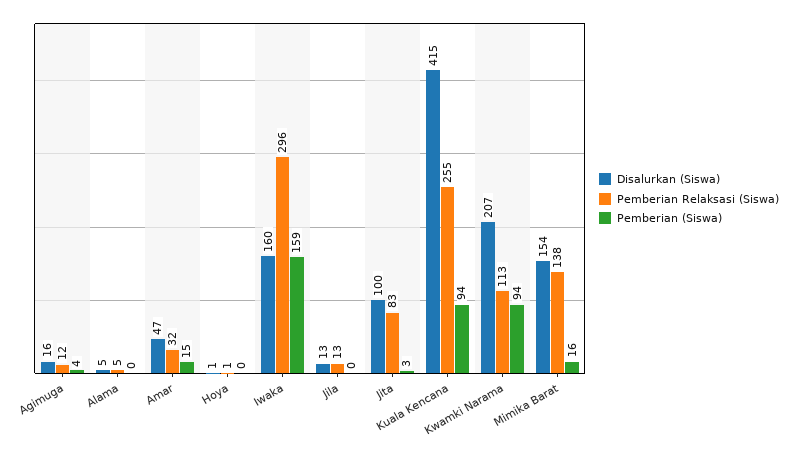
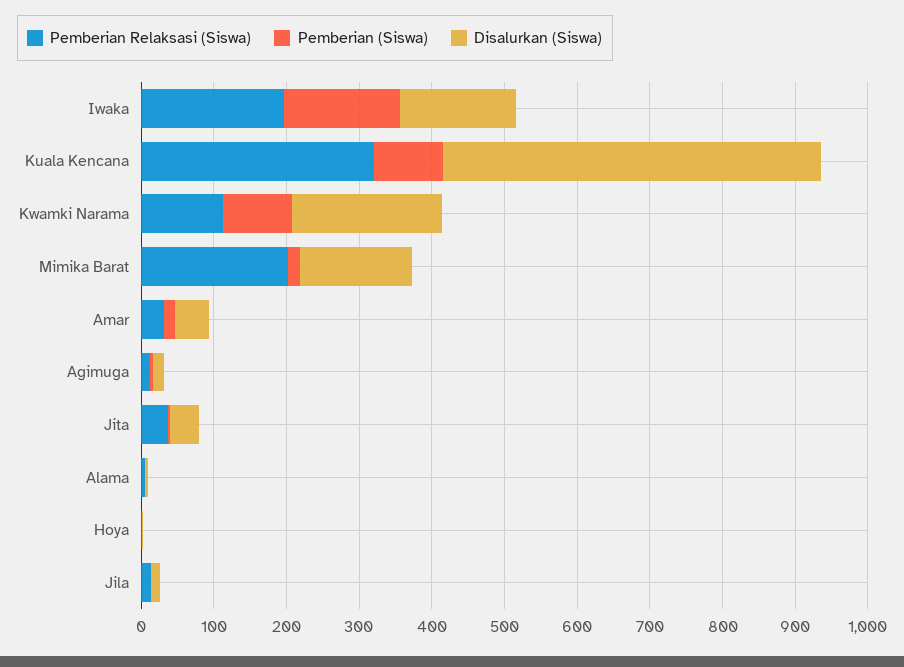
  {
    "Disalurkan (Siswa)": {
      "Agimuga": 16,
      "Alama": 5,
      "Amar": 47,
      "Hoya": 1,
      "Iwaka": 160,
      "Jila": 13,
-     "Jita": 100,
+     "Jita": 40,
-     "Kuala Kencana": 415,
+     "Kuala Kencana": 520,
      "Kwamki Narama": 207,
      "Mimika Barat": 154
    },
    "Pemberian Relaksasi (Siswa)": {
      "Agimuga": 12,
      "Alama": 5,
      "Amar": 32,
      "Hoya": 1,
-     "Iwaka": 296,
+     "Iwaka": 200,
      "Jila": 13,
-     "Jita": 83,
+     "Jita": 40,
-     "Kuala Kencana": 255,
+     "Kuala Kencana": 320,
      "Kwamki Narama": 113,
-     "Mimika Barat": 138
+     "Mimika Barat": 200
    },
    "Pemberian (Siswa)": {
      "Agimuga": 4,
      "Alama": 0,
      "Amar": 15,
      "Hoya": 0,
      "Iwaka": 159,
      "Jila": 0,
      "Jita": 3,
      "Kuala Kencana": 94,
      "Kwamki Narama": 94,
      "Mimika Barat": 16
    }
  }

